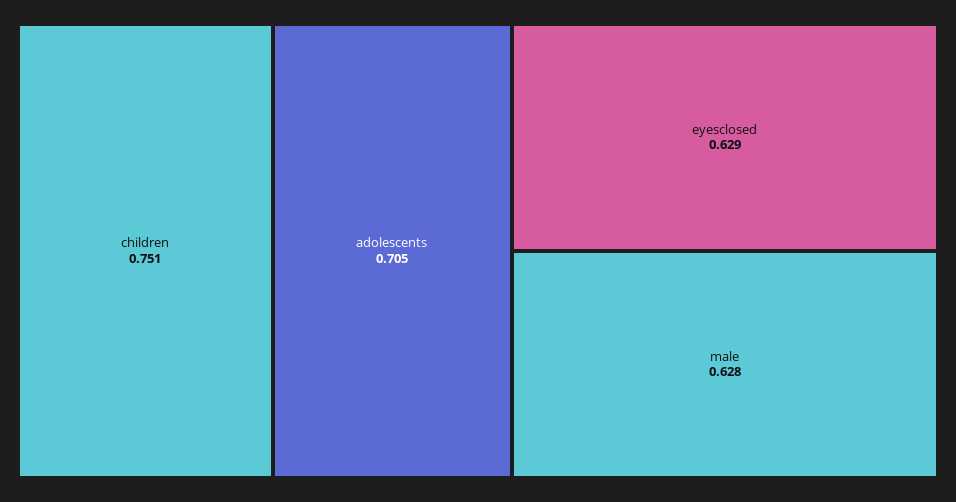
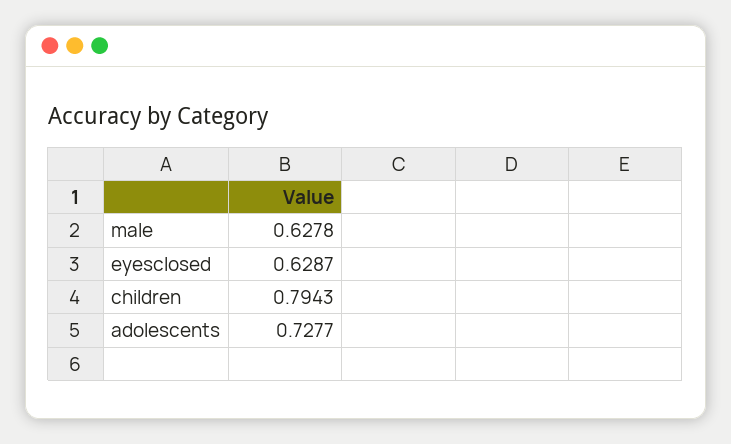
  {
-   "children": 0.751,
+   "children": 0.7943,
-   "adolescents": 0.705,
+   "adolescents": 0.7277,
    "eyesclosed": 0.6287,
    "male": 0.6278
  }

